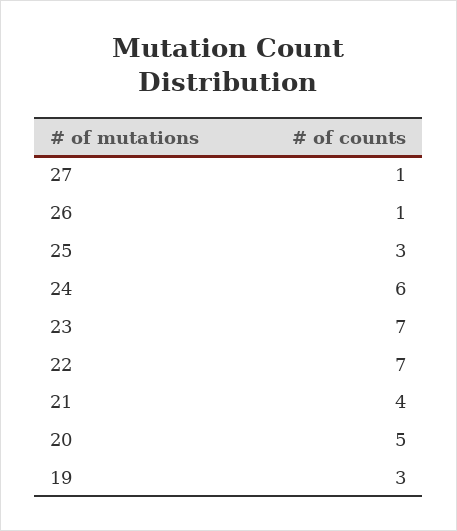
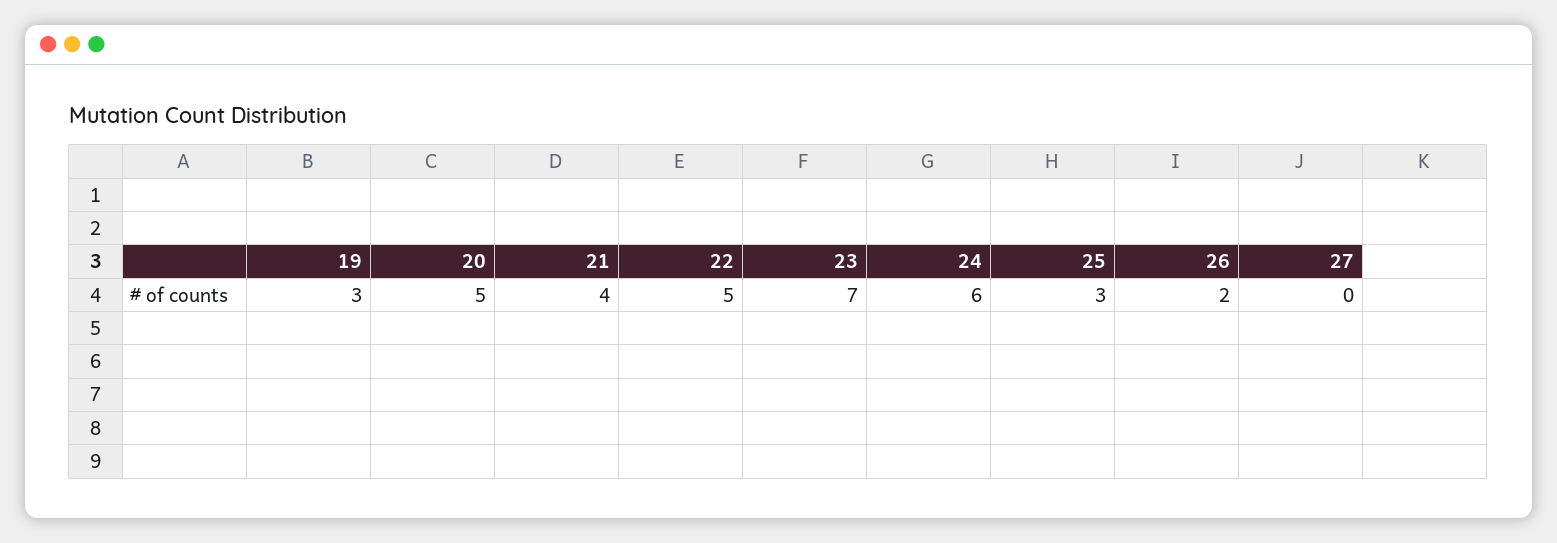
  {
-   "27": 1,
+   "27": 0,
-   "26": 1,
+   "26": 2,
    "25": 3,
    "24": 6,
    "23": 7,
-   "22": 7,
+   "22": 5,
    "21": 4,
    "20": 5,
    "19": 3
  }

